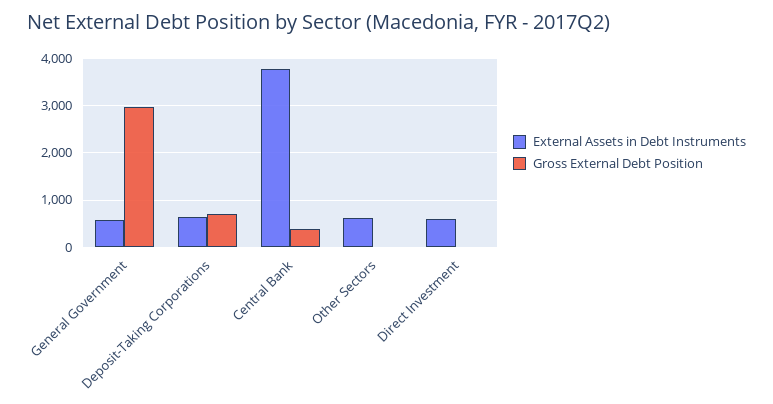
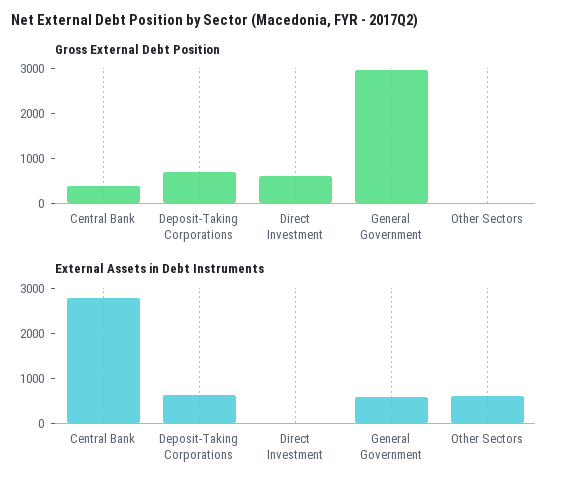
  {
    "External Assets in Debt Instruments": {
      "General Government": 600,
      "Deposit-Taking Corporations": 600,
-     "Central Bank": 3800,
+     "Central Bank": 2800,
      "Other Sectors": 600,
-     "Direct Investment": 600
+     "Direct Investment": 0
    },
    "Gross External Debt Position": {
      "General Government": 3000,
      "Deposit-Taking Corporations": 600,
      "Central Bank": 400,
      "Other Sectors": 0,
-     "Direct Investment": 0
+     "Direct Investment": 600
    }
  }

